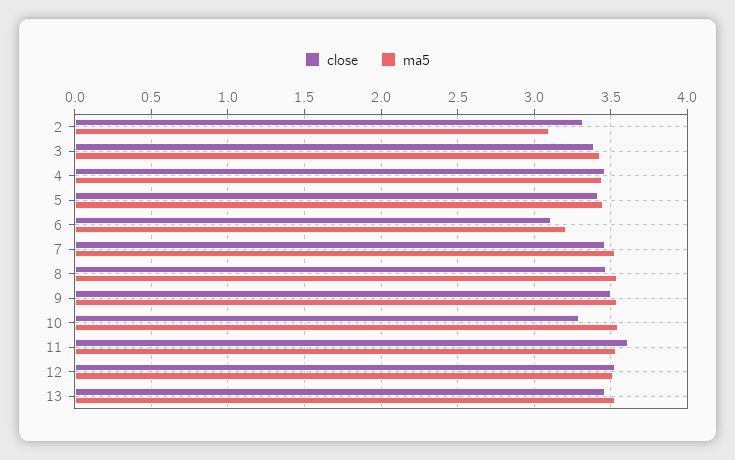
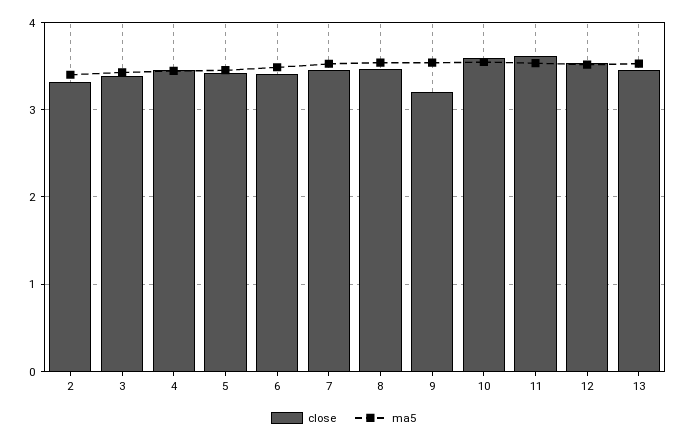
  {
    "close": {
      "2": 3.3,
      "3": 3.4,
      "4": 3.45,
      "5": 3.4,
-     "6": 3.1,
+     "6": 3.4,
      "7": 3.45,
      "8": 3.45,
-     "9": 3.5,
+     "9": 3.2,
-     "10": 3.3,
+     "10": 3.6,
      "11": 3.6,
      "12": 3.55,
      "13": 3.45
    },
    "ma5": {
-     "2": 3.1,
+     "2": 3.4,
      "3": 3.45,
      "4": 3.45,
      "5": 3.45,
-     "6": 3.2,
+     "6": 3.5,
      "7": 3.55,
      "8": 3.55,
      "9": 3.55,
      "10": 3.55,
      "11": 3.55,
      "12": 3.5,
      "13": 3.55
    }
  }

